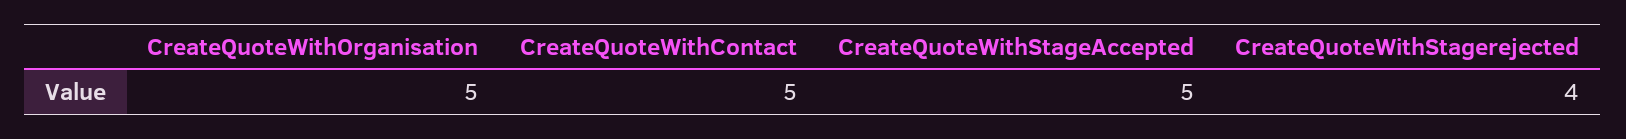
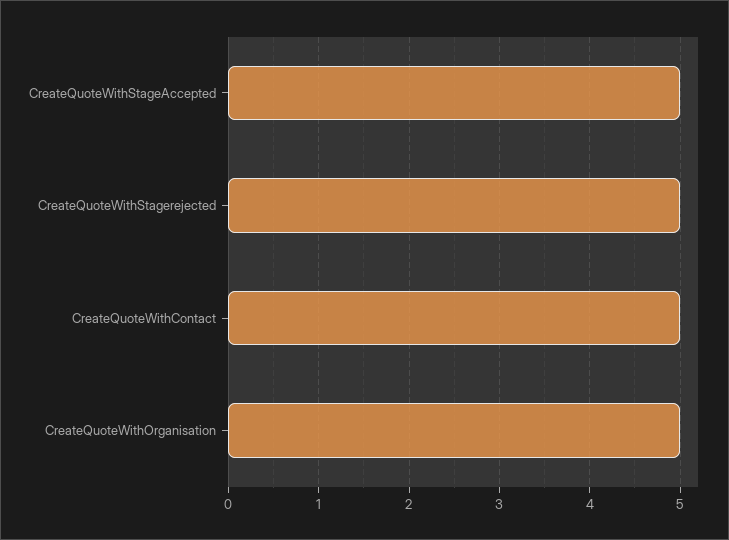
  {
    "CreateQuoteWithOrganisation": 5,
    "CreateQuoteWithContact": 5,
    "CreateQuoteWithStageAccepted": 5,
-   "CreateQuoteWithStagerejected": 4
+   "CreateQuoteWithStagerejected": 5
  }

